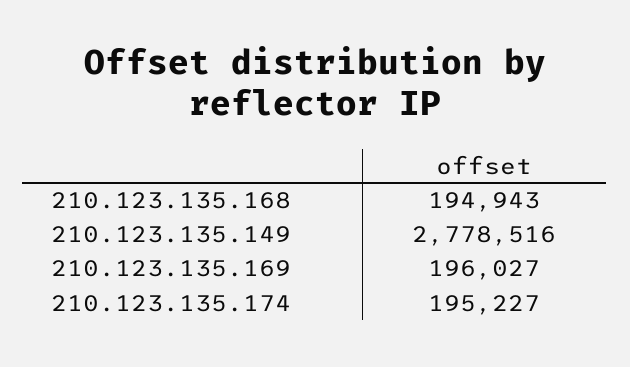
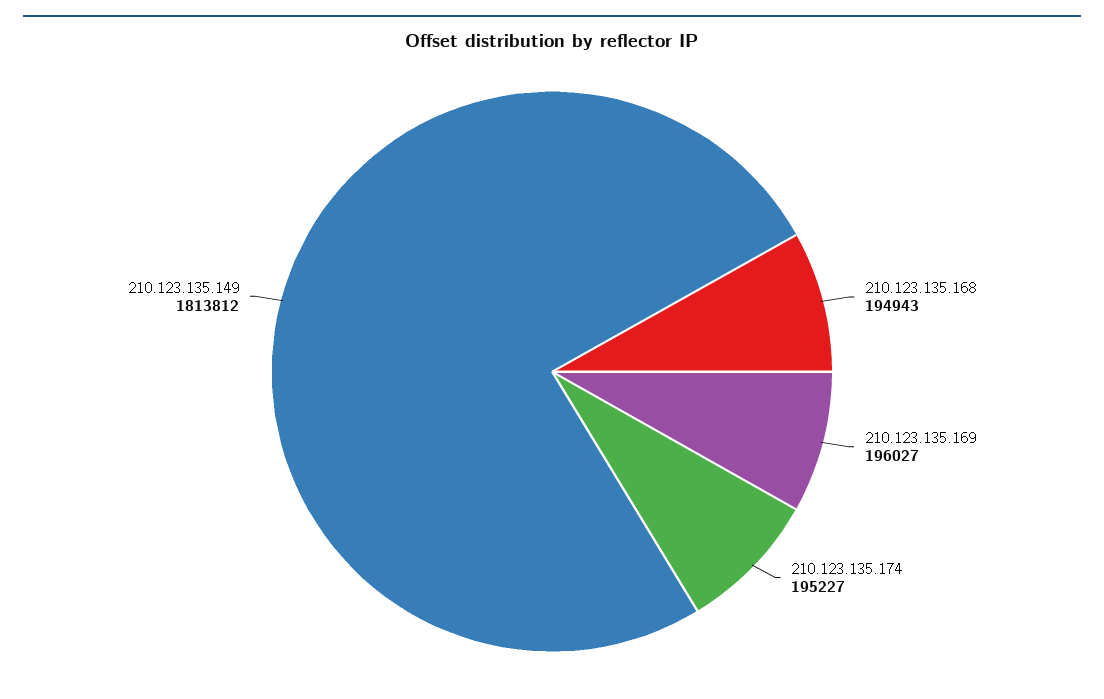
  {
    "210.123.135.168": 194943,
-   "210.123.135.149": 2778516,
+   "210.123.135.149": 1813812,
    "210.123.135.169": 196027,
    "210.123.135.174": 195227
  }

